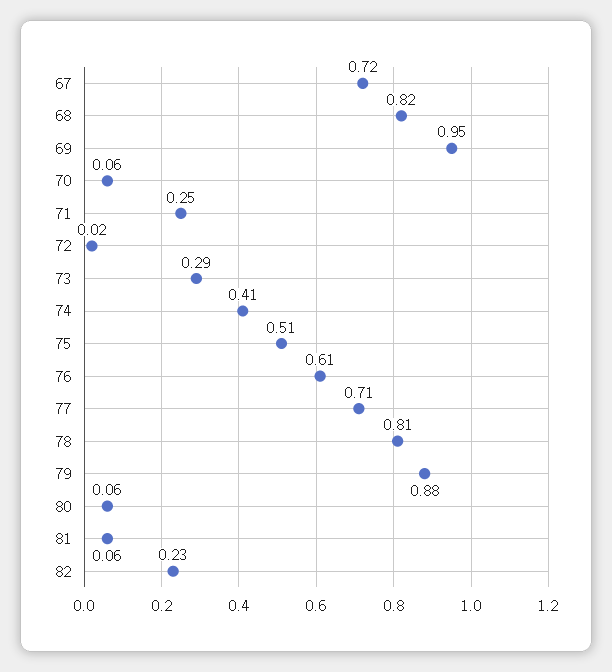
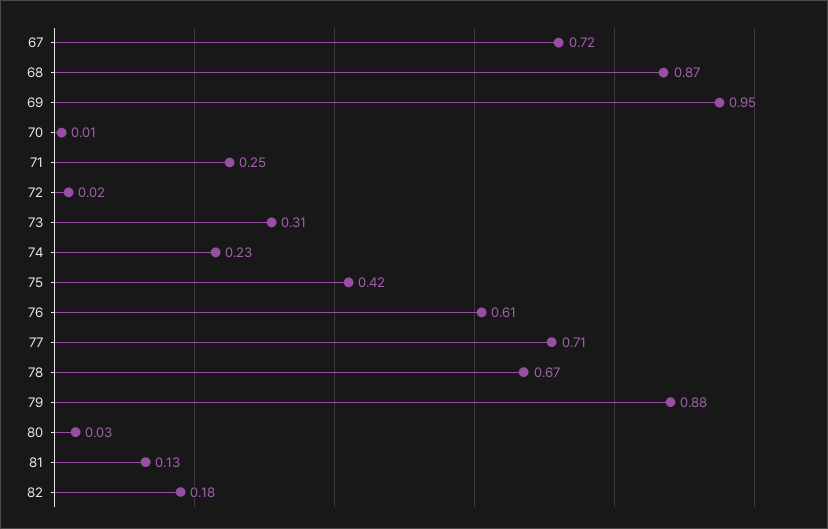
  {
    "67": 0.72,
-   "68": 0.82,
+   "68": 0.87,
    "69": 0.95,
-   "70": 0.06,
+   "70": 0.01,
    "71": 0.25,
    "72": 0.02,
-   "73": 0.29,
+   "73": 0.31,
-   "74": 0.41,
+   "74": 0.23,
-   "75": 0.51,
+   "75": 0.42,
    "76": 0.61,
    "77": 0.71,
-   "78": 0.81,
+   "78": 0.67,
    "79": 0.88,
-   "80": 0.06,
+   "80": 0.03,
-   "81": 0.06,
+   "81": 0.13,
-   "82": 0.23
+   "82": 0.18
  }

